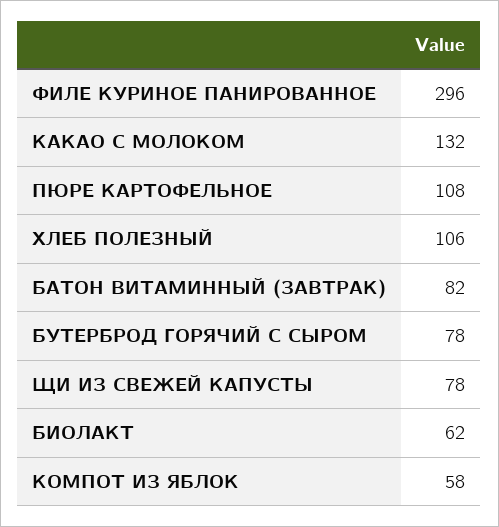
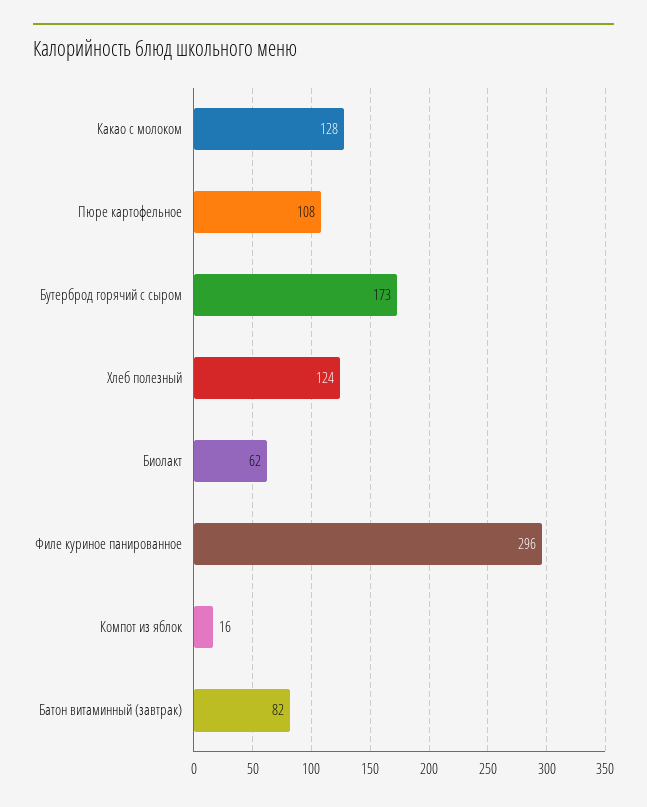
  {
    "ФИЛЕ КУРИНОЕ ПАНИРОВАННОЕ": 296,
-   "КАКАО С МОЛОКОМ": 132,
+   "КАКАО С МОЛОКОМ": 128,
    "ПЮРЕ КАРТОФЕЛЬНОЕ": 108,
-   "ХЛЕБ ПОЛЕЗНЫЙ": 106,
+   "ХЛЕБ ПОЛЕЗНЫЙ": 124,
    "БАТОН ВИТАМИННЫЙ (ЗАВТРАК)": 82,
-   "БУТЕРБРОД ГОРЯЧИЙ С СЫРОМ": 78,
+   "БУТЕРБРОД ГОРЯЧИЙ С СЫРОМ": 173,
-   "ЩИ ИЗ СВЕЖЕЙ КАПУСТЫ": 78,
    "БИОЛАКТ": 62,
-   "КОМПОТ ИЗ ЯБЛОК": 58
+   "КОМПОТ ИЗ ЯБЛОК": 16
  }

